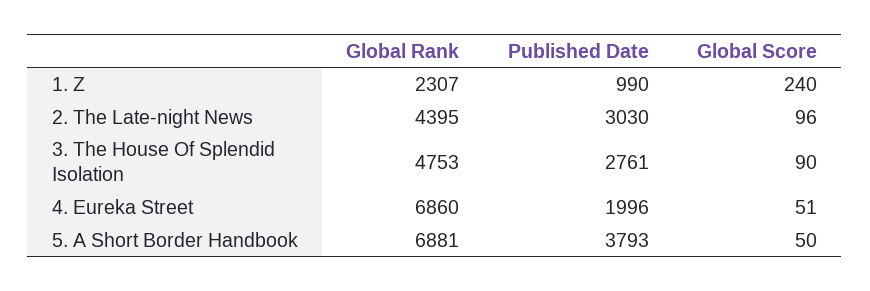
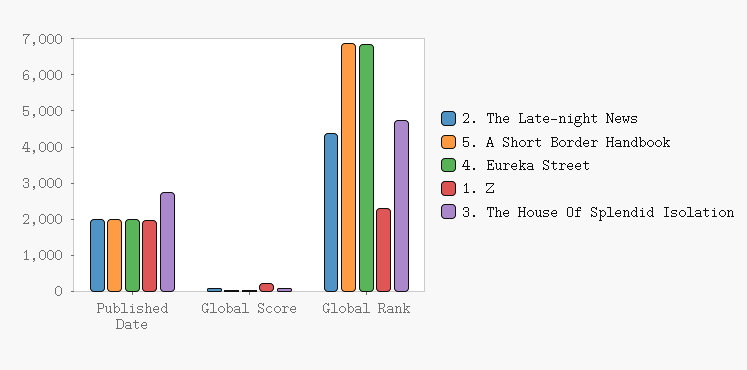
  {
    "1. Z": {
      "Global Rank": 2307,
-     "Published Date": 990,
+     "Published Date": 2000,
      "Global Score": 240
    },
    "2. The Late-night News": {
      "Global Rank": 4395,
-     "Published Date": 3030,
+     "Published Date": 2000,
      "Global Score": 96
    },
    "3. The House Of Splendid Isolation": {
      "Global Rank": 4753,
      "Published Date": 2761,
      "Global Score": 90
    },
    "4. Eureka Street": {
      "Global Rank": 6860,
      "Published Date": 1996,
      "Global Score": 51
    },
    "5. A Short Border Handbook": {
      "Global Rank": 6881,
-     "Published Date": 3793,
+     "Published Date": 2000,
      "Global Score": 50
    }
  }

